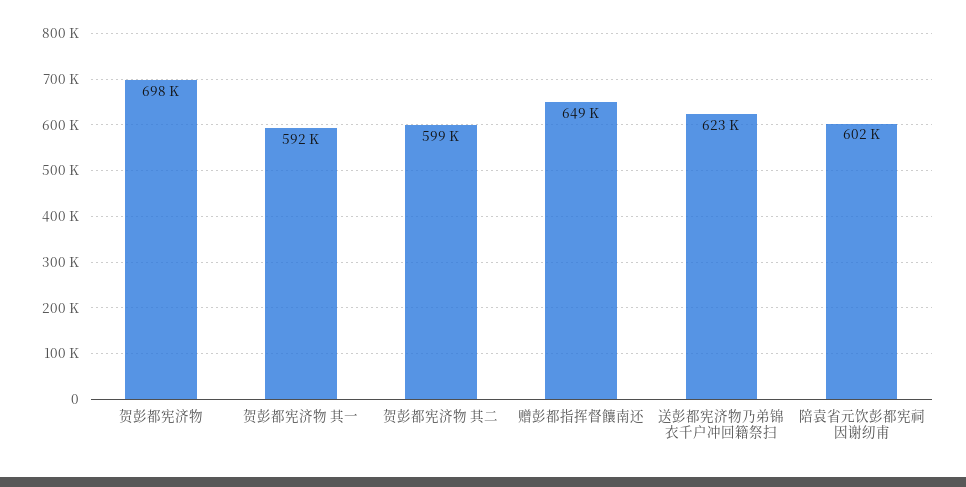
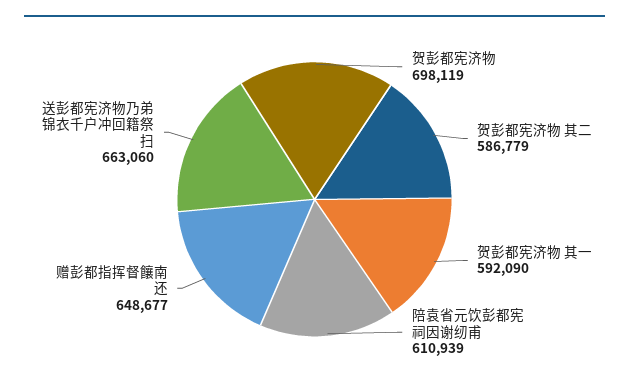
  {
    "贺彭都宪济物": 698119,
    "贺彭都宪济物 其一": 592090,
-   "贺彭都宪济物 其二": 599000,
+   "贺彭都宪济物 其二": 586779,
    "赠彭都指挥督饟南还": 648677,
-   "送彭都宪济物乃弟锦衣千户冲回籍祭扫": 623000,
+   "送彭都宪济物乃弟锦衣千户冲回籍祭扫": 663060,
-   "陪袁省元饮彭都宪祠因谢纫甫": 602000
+   "陪袁省元饮彭都宪祠因谢纫甫": 610939
  }

